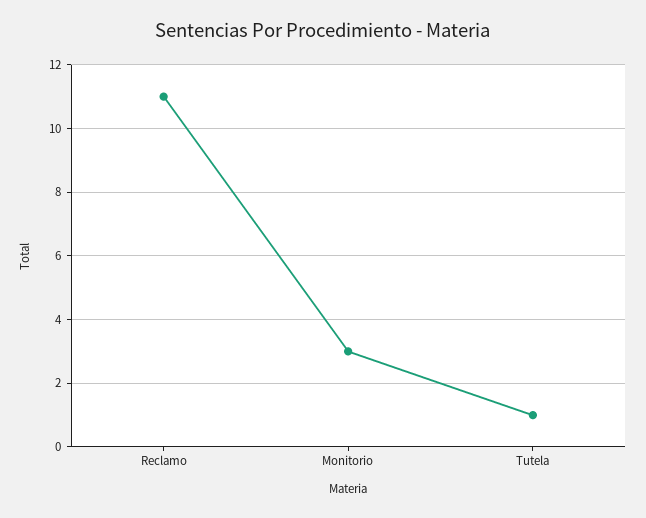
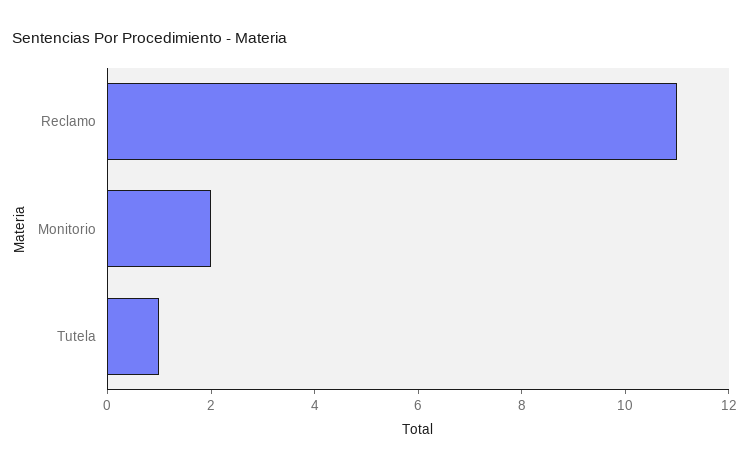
  {
    "Reclamo": 11,
-   "Monitorio": 3,
+   "Monitorio": 2,
    "Tutela": 1
  }

